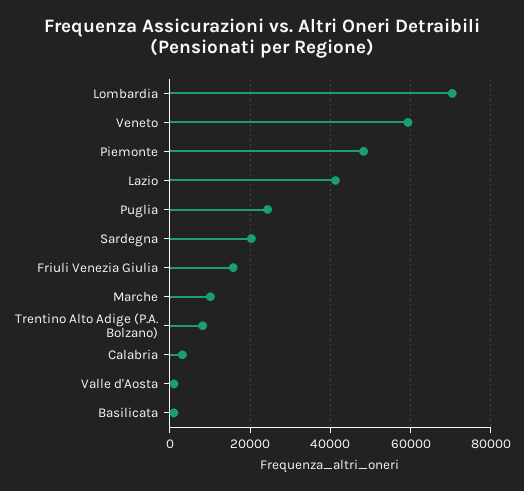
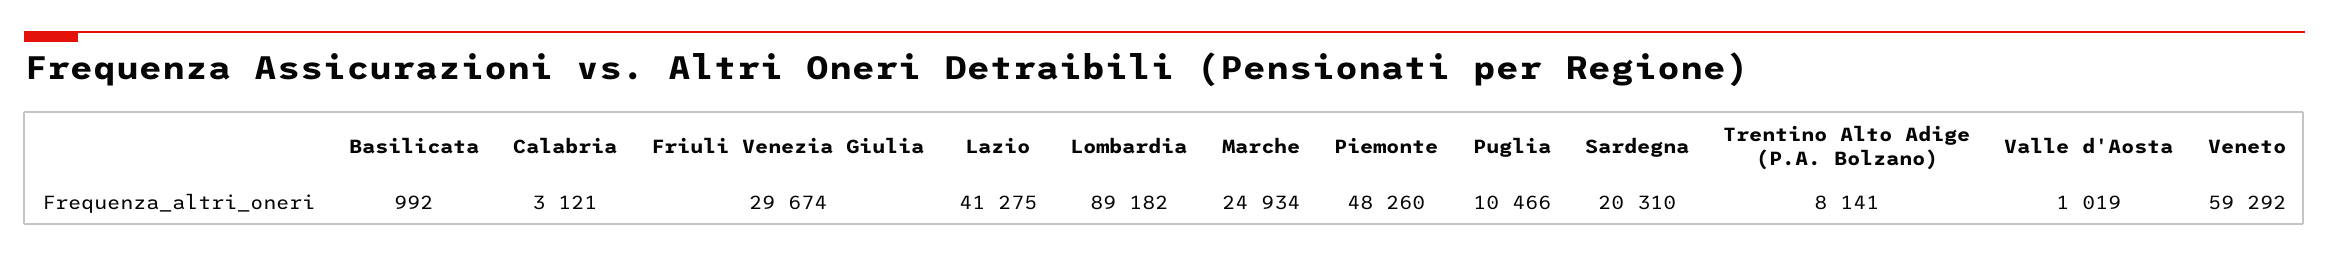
  {
-   "Lombardia": 70000,
+   "Lombardia": 89182,
    "Veneto": 59292,
    "Piemonte": 48260,
    "Lazio": 41275,
-   "Puglia": 24000,
+   "Puglia": 10466,
    "Sardegna": 20310,
-   "Friuli Venezia Giulia": 16000,
+   "Friuli Venezia Giulia": 29674,
-   "Marche": 10000,
+   "Marche": 24934,
    "Trentino Alto Adige (P.A. Bolzano)": 8141,
    "Calabria": 3121,
    "Valle d'Aosta": 1019,
    "Basilicata": 992
  }

